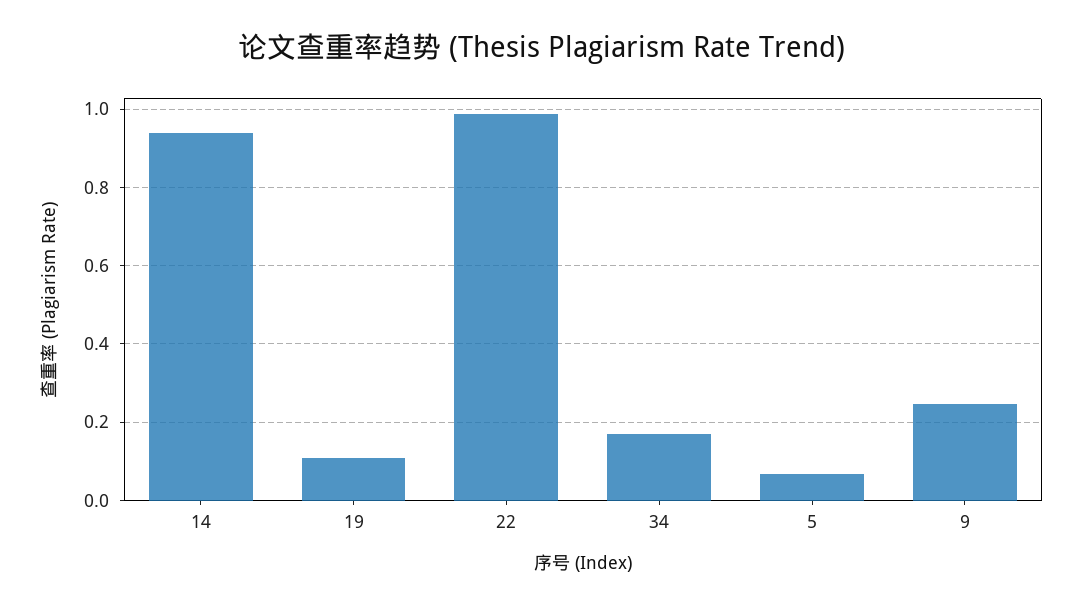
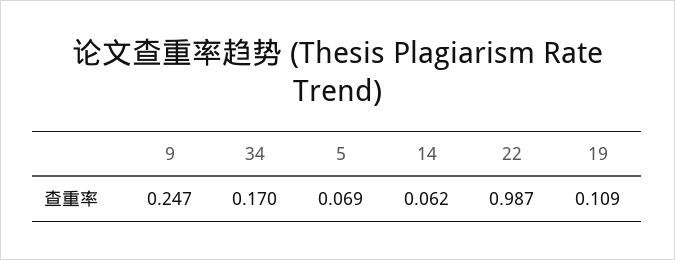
  {
-   "14": 0.94,
+   "14": 0.062,
    "19": 0.109,
    "22": 0.987,
    "34": 0.17,
    "5": 0.069,
    "9": 0.247
  }

